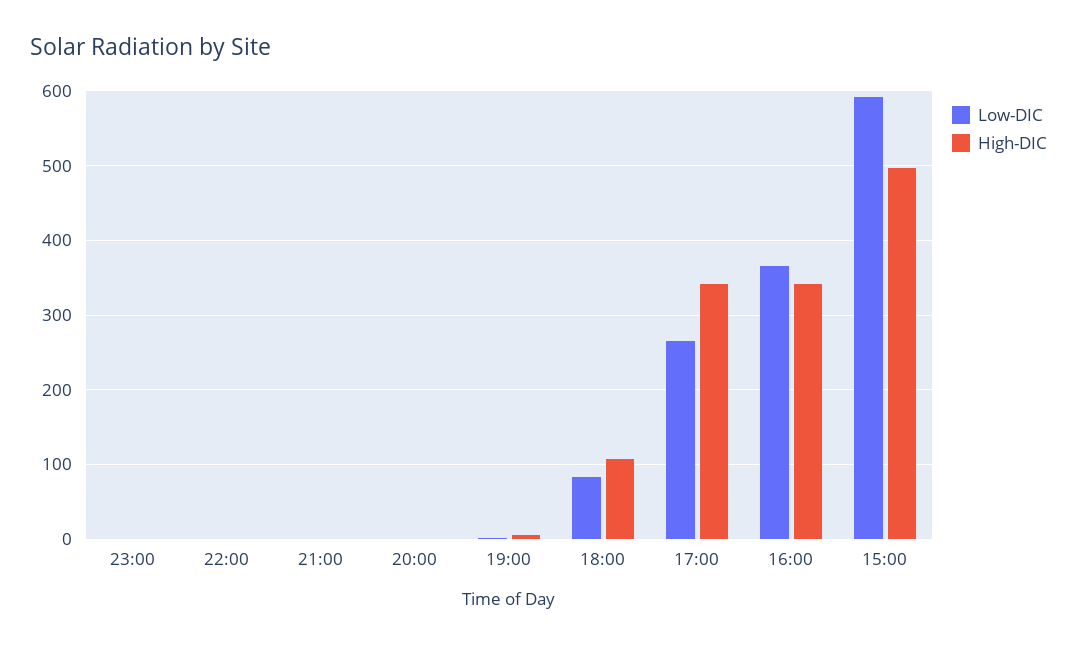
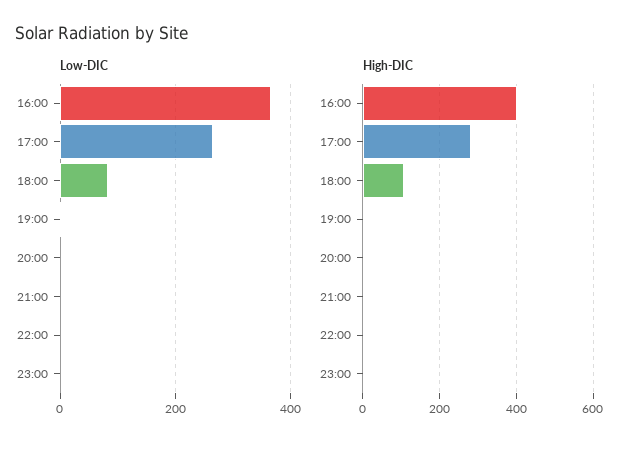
  {
    "Low-DIC": {
      "23:00": 0,
      "22:00": 0,
      "21:00": 0,
      "20:00": 0,
      "19:00": 0,
      "18:00": 80,
      "17:00": 260,
-     "16:00": 370,
+     "16:00": 370
-     "15:00": 590
    },
    "High-DIC": {
      "23:00": 0,
      "22:00": 0,
      "21:00": 0,
      "20:00": 0,
      "19:00": 10,
      "18:00": 110,
-     "17:00": 340,
+     "17:00": 280,
-     "16:00": 340,
+     "16:00": 400
-     "15:00": 500
    }
  }

